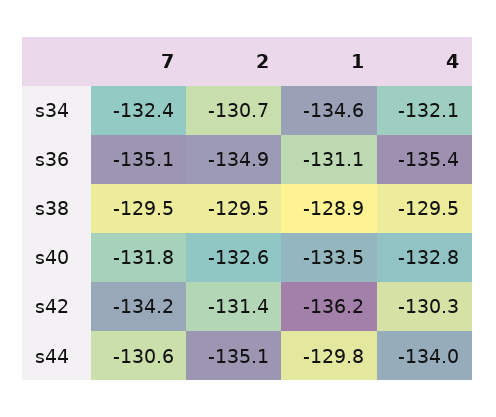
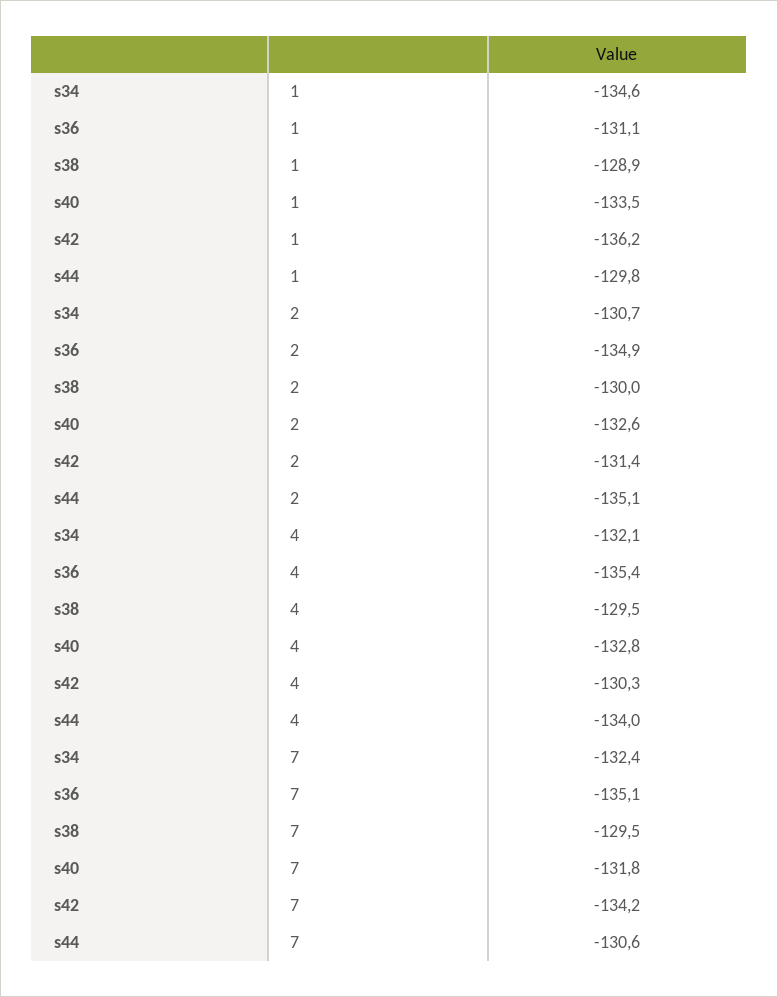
  {
    "7": {
      "s34": -132.4,
      "s36": -135.1,
      "s38": -129.5,
      "s40": -131.8,
      "s42": -134.2,
      "s44": -130.6
    },
    "2": {
      "s34": -130.7,
      "s36": -134.9,
-     "s38": -129.5,
+     "s38": -130,
      "s40": -132.6,
      "s42": -131.4,
      "s44": -135.1
    },
    "1": {
      "s34": -134.6,
      "s36": -131.1,
      "s38": -128.9,
      "s40": -133.5,
      "s42": -136.2,
      "s44": -129.8
    },
    "4": {
      "s34": -132.1,
      "s36": -135.4,
      "s38": -129.5,
      "s40": -132.8,
      "s42": -130.3,
      "s44": -134
    }
  }

